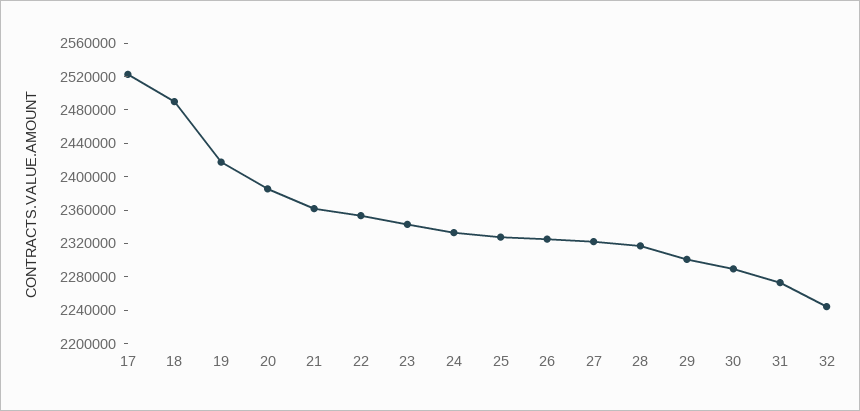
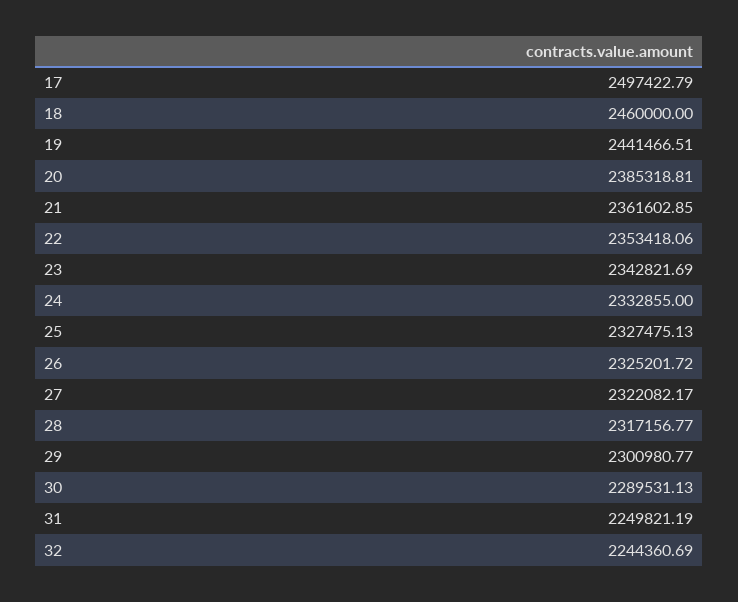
  {
-   "17": 2520000,
+   "17": 2497422.79,
-   "18": 2490000,
+   "18": 2460000,
-   "19": 2420000,
+   "19": 2441466.51,
    "20": 2385318.81,
    "21": 2361602.85,
    "22": 2353418.06,
    "23": 2342821.69,
    "24": 2332855,
    "25": 2327475.13,
    "26": 2325201.72,
    "27": 2322082.17,
    "28": 2317156.77,
    "29": 2300980.77,
    "30": 2289531.13,
-   "31": 2270000,
+   "31": 2249821.19,
    "32": 2244360.69
  }

